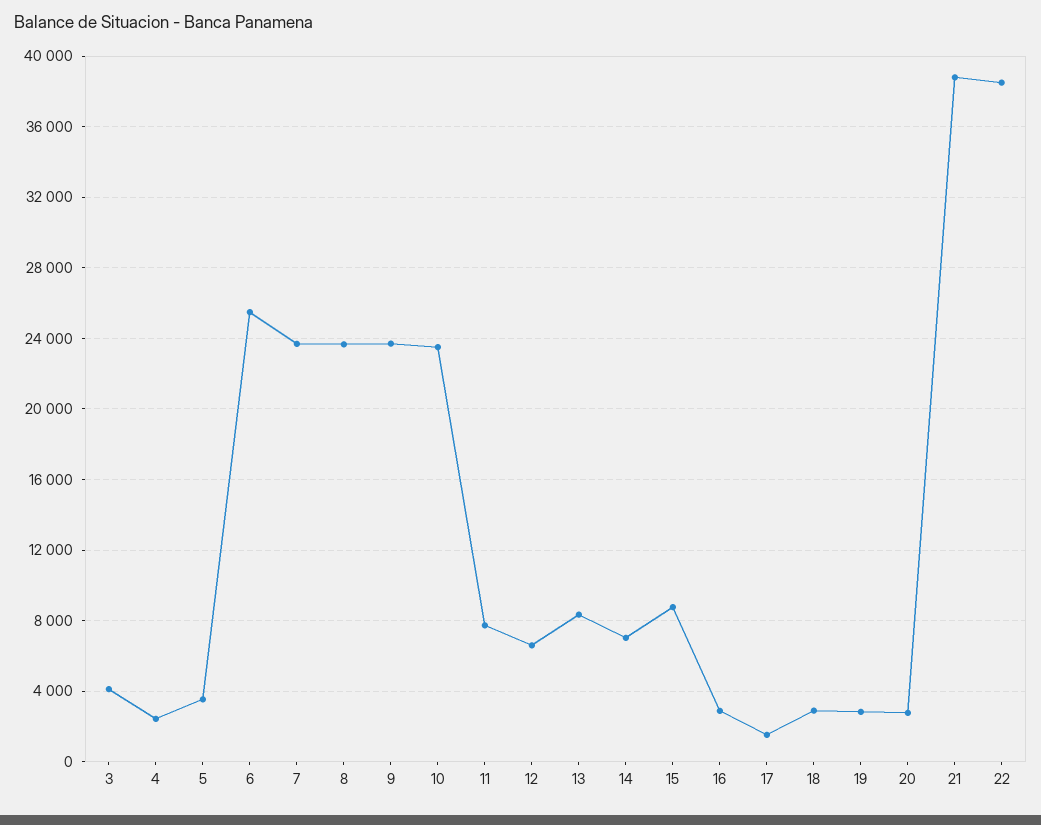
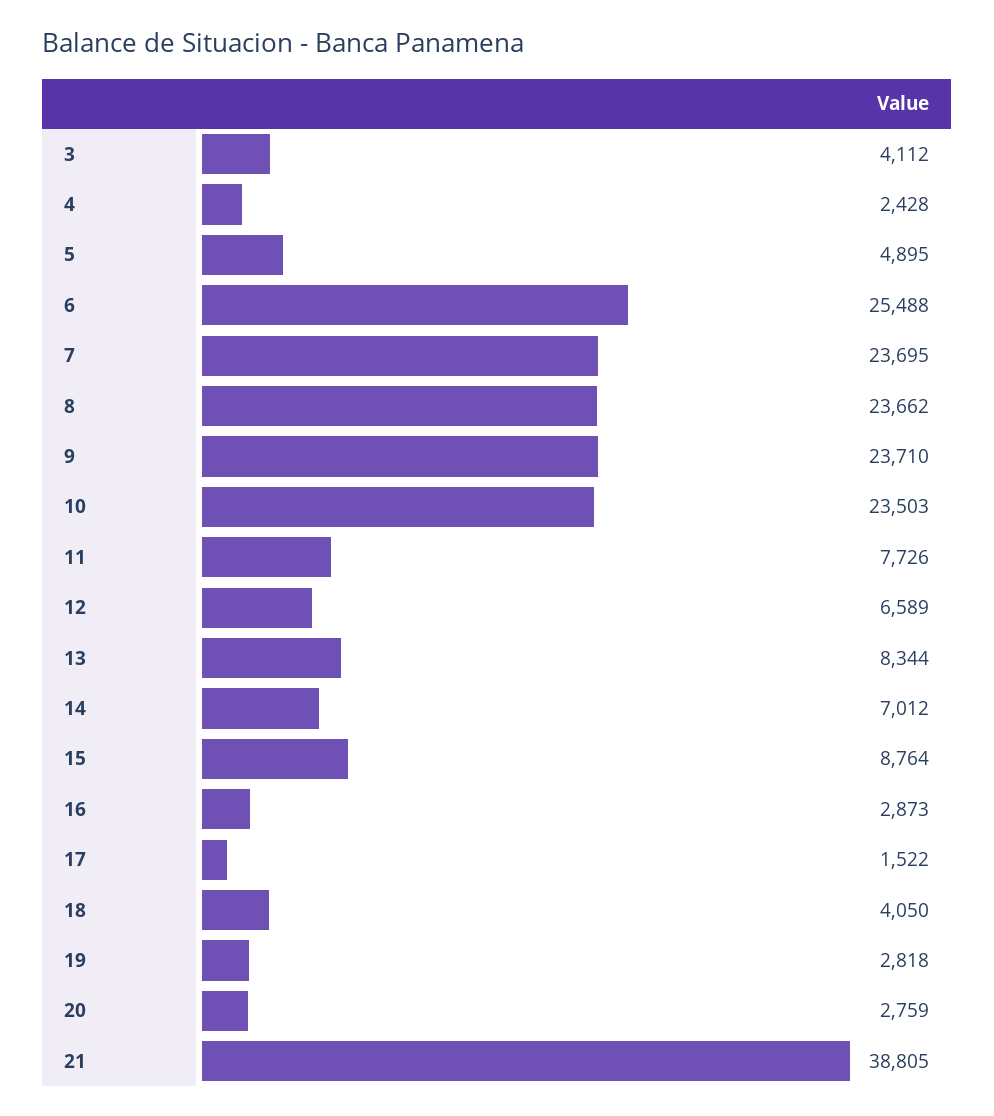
  {
    "3": 4112,
    "4": 2428,
-   "5": 3500,
+   "5": 4895,
    "6": 25488,
    "7": 23695,
    "8": 23662,
    "9": 23710,
    "10": 23503,
    "11": 7726,
    "12": 6589,
    "13": 8344,
    "14": 7012,
    "15": 8764,
    "16": 2873,
    "17": 1522,
-   "18": 3000,
+   "18": 4050,
    "19": 2818,
    "20": 2759,
-   "21": 38805,
+   "21": 38805
-   "22": 38500
  }

